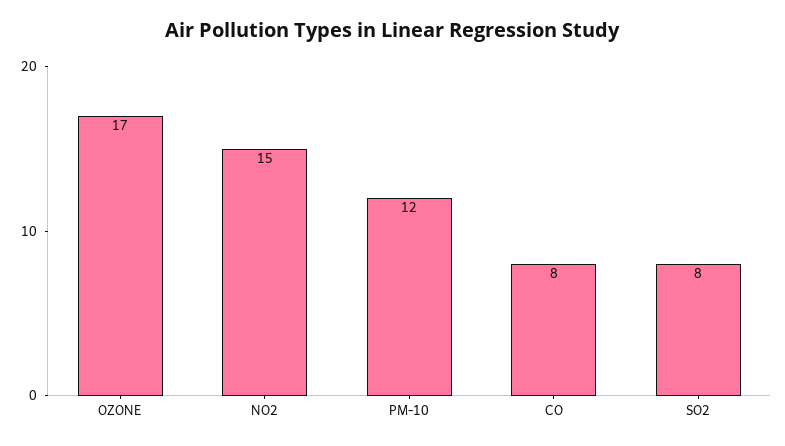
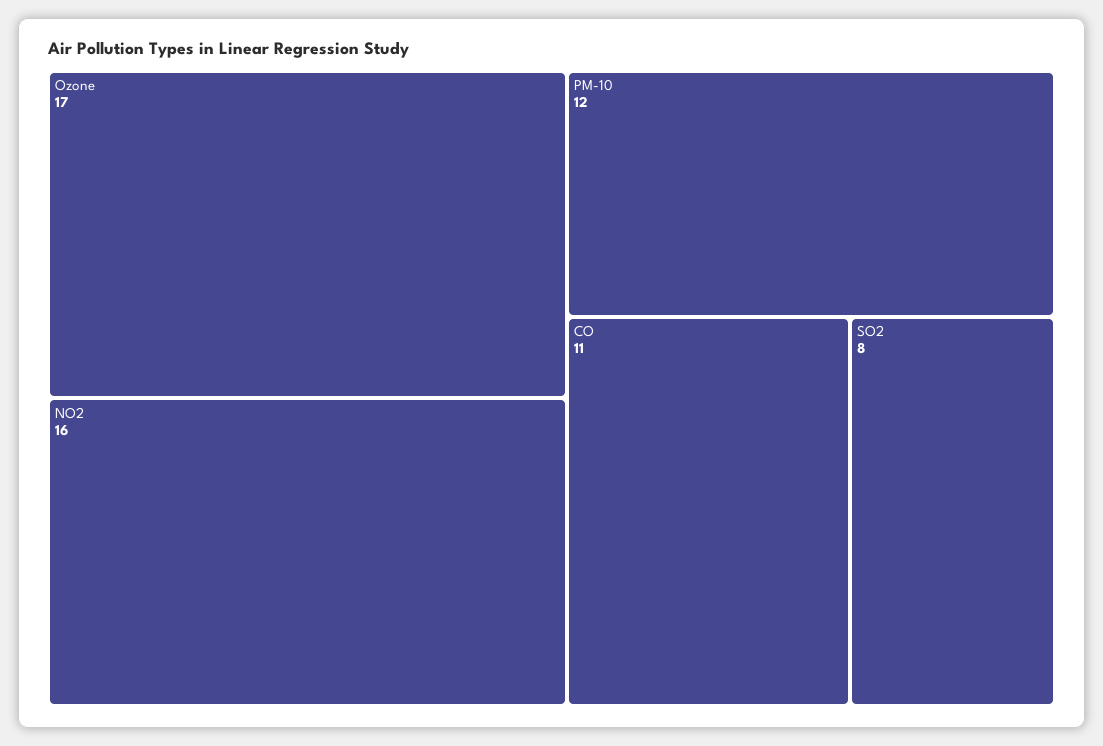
  {
    "OZONE": 17,
-   "NO2": 15,
+   "NO2": 16,
    "PM-10": 12,
-   "CO": 8,
+   "CO": 11,
    "SO2": 8
  }

